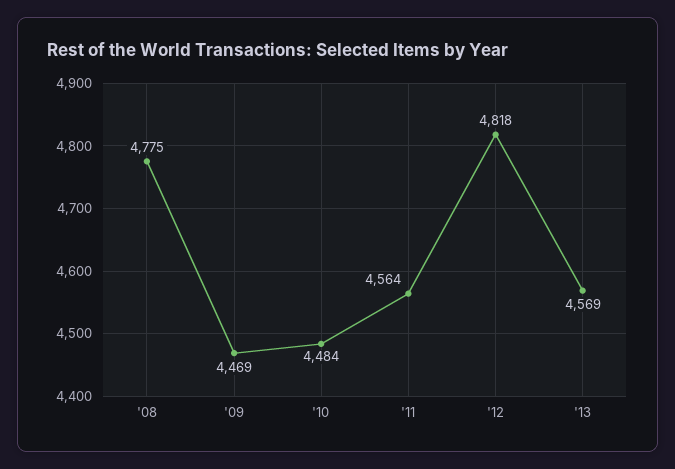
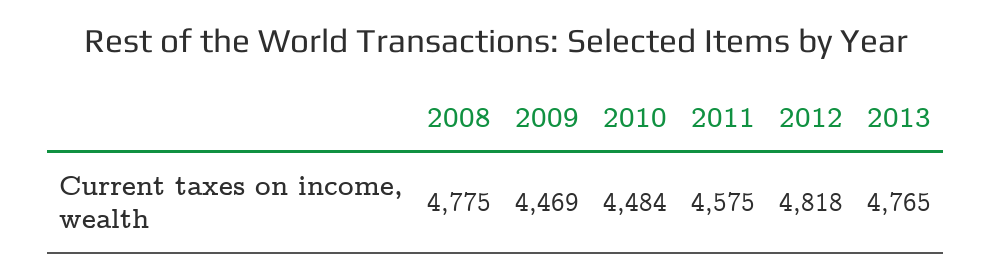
  {
    "'08": 4775,
    "'09": 4469,
    "'10": 4484,
-   "'11": 4564,
+   "'11": 4575,
    "'12": 4818,
-   "'13": 4569
+   "'13": 4765
  }

